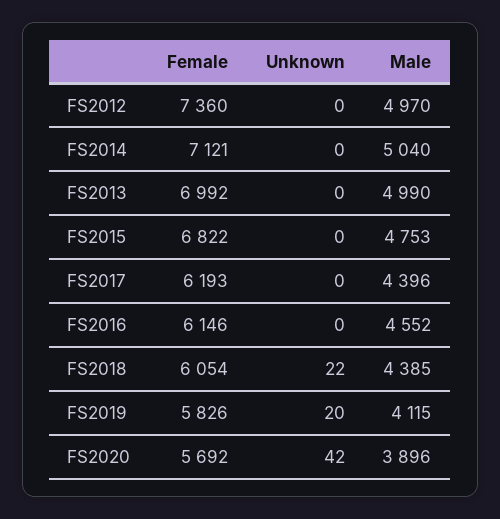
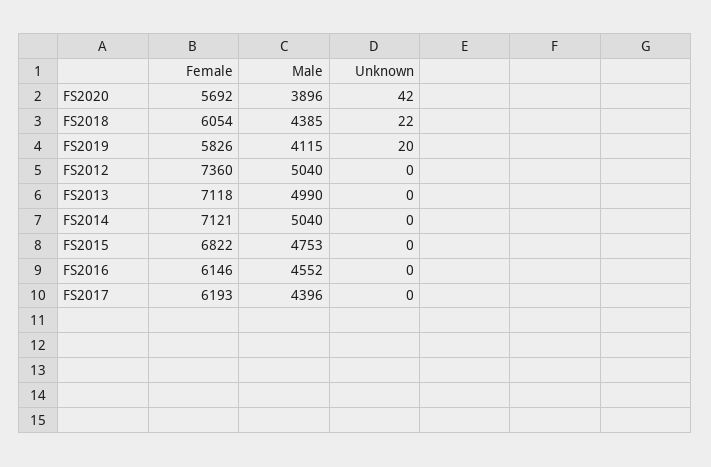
  {
    "Female": {
      "FS2012": 7360,
      "FS2014": 7121,
-     "FS2013": 6992,
+     "FS2013": 7118,
      "FS2015": 6822,
      "FS2017": 6193,
      "FS2016": 6146,
      "FS2018": 6054,
      "FS2019": 5826,
      "FS2020": 5692
    },
    "Unknown": {
      "FS2012": 0,
      "FS2014": 0,
      "FS2013": 0,
      "FS2015": 0,
      "FS2017": 0,
      "FS2016": 0,
      "FS2018": 22,
      "FS2019": 20,
      "FS2020": 42
    },
    "Male": {
-     "FS2012": 4970,
+     "FS2012": 5040,
      "FS2014": 5040,
      "FS2013": 4990,
      "FS2015": 4753,
      "FS2017": 4396,
      "FS2016": 4552,
      "FS2018": 4385,
      "FS2019": 4115,
      "FS2020": 3896
    }
  }

